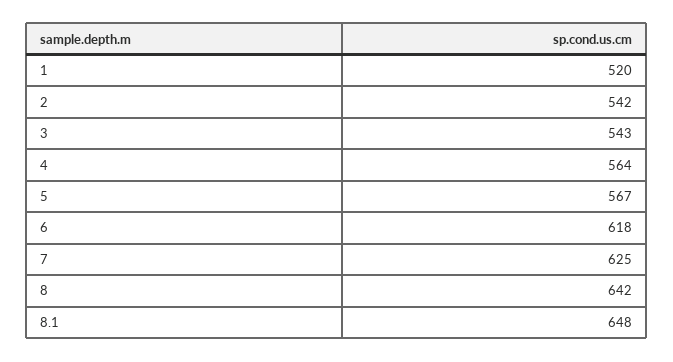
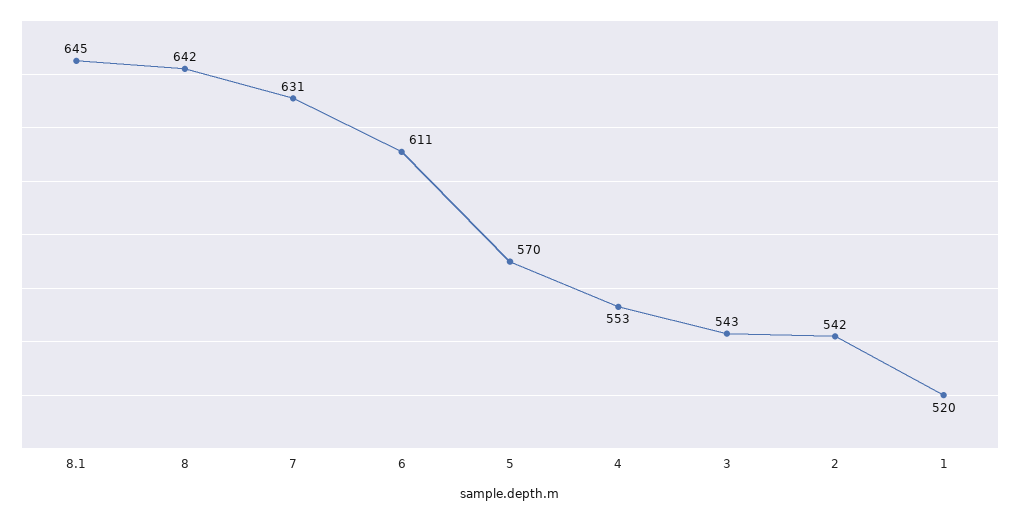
  {
    "1": 520,
    "2": 542,
    "3": 543,
-   "4": 564,
+   "4": 553,
-   "5": 567,
+   "5": 570,
-   "6": 618,
+   "6": 611,
-   "7": 625,
+   "7": 631,
    "8": 642,
-   "8.1": 648
+   "8.1": 645
  }

